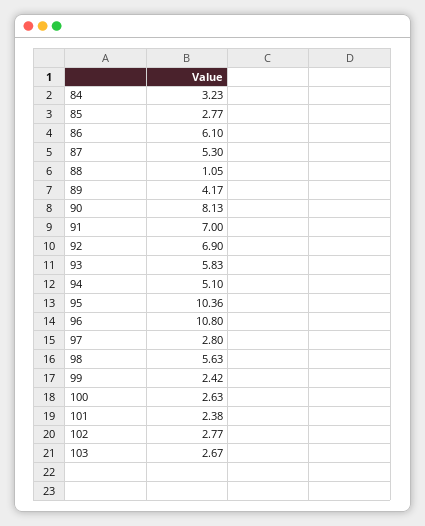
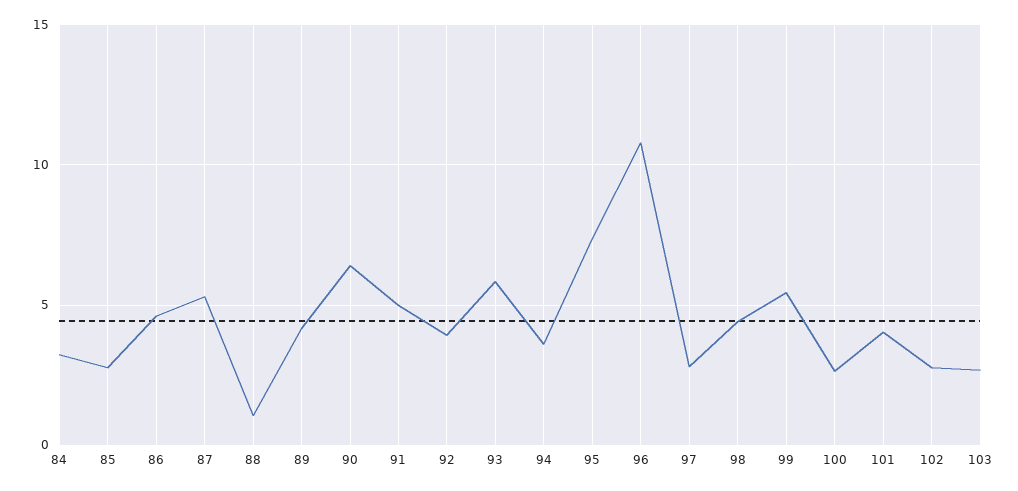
  {
    "84": 3.23,
    "85": 2.77,
-   "86": 6.1,
+   "86": 4.5,
    "87": 5.3,
    "88": 1.05,
    "89": 4.17,
-   "90": 8.13,
+   "90": 6.5,
-   "91": 7,
+   "91": 5,
-   "92": 6.9,
+   "92": 4,
    "93": 5.83,
-   "94": 5.1,
+   "94": 3.5,
-   "95": 10.36,
+   "95": 7.5,
    "96": 10.8,
    "97": 2.8,
-   "98": 5.63,
+   "98": 4.5,
-   "99": 2.42,
+   "99": 5.5,
    "100": 2.63,
-   "101": 2.38,
+   "101": 4,
    "102": 2.77,
    "103": 2.67
  }

